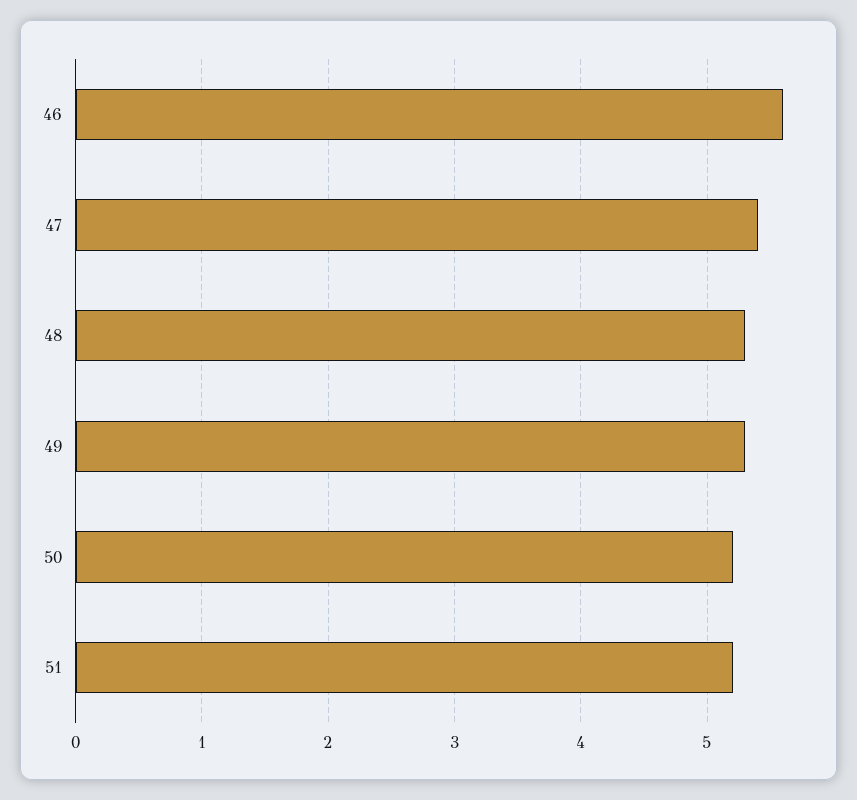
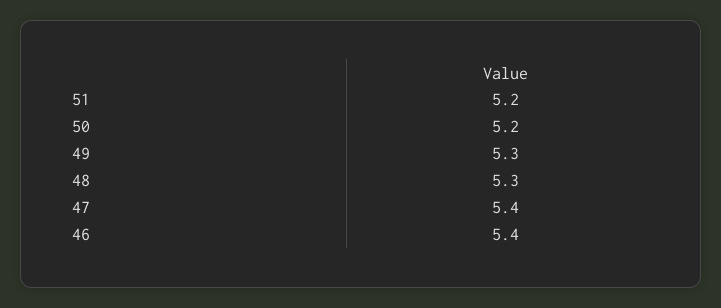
  {
-   "46": 5.6,
+   "46": 5.4,
    "47": 5.4,
    "48": 5.3,
    "49": 5.3,
    "50": 5.2,
    "51": 5.2
  }

